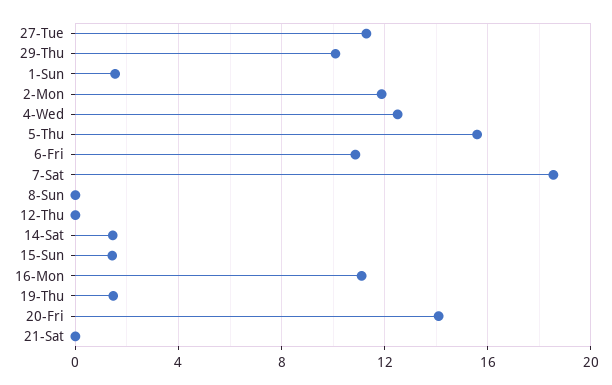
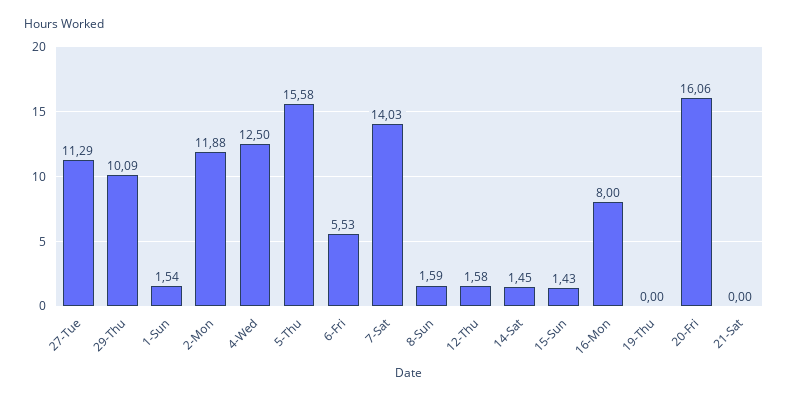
  {
    "27-Tue": 11.29,
    "29-Thu": 10.09,
    "1-Sun": 1.54,
    "2-Mon": 11.88,
    "4-Wed": 12.5,
    "5-Thu": 15.58,
-   "6-Fri": 11,
+   "6-Fri": 5.53,
-   "7-Sat": 18.5,
+   "7-Sat": 14.03,
-   "8-Sun": 0,
+   "8-Sun": 1.59,
-   "12-Thu": 0,
+   "12-Thu": 1.58,
    "14-Sat": 1.45,
    "15-Sun": 1.43,
-   "16-Mon": 11,
+   "16-Mon": 8,
-   "19-Thu": 1.5,
+   "19-Thu": 0,
-   "20-Fri": 14,
+   "20-Fri": 16.06,
    "21-Sat": 0
  }

